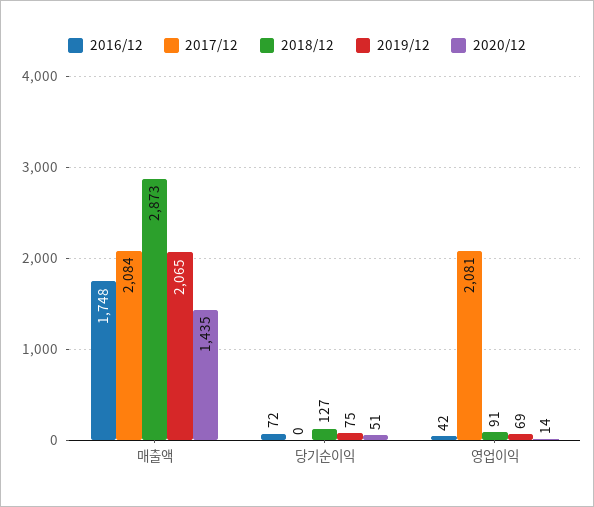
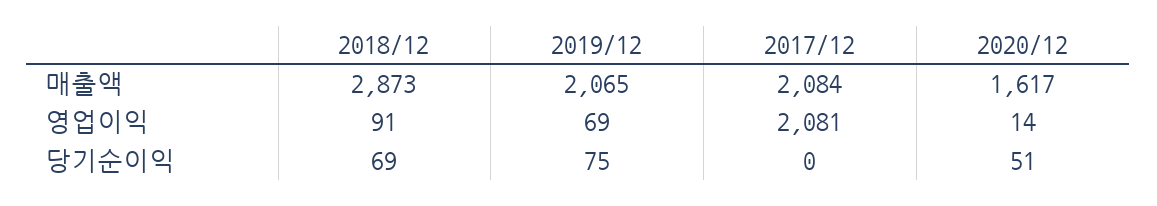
  {
-   "2016/12": {
-     "매출액": 1748,
-     "당기순이익": 72,
-     "영업이익": 42
-   },
    "2017/12": {
      "매출액": 2084,
      "당기순이익": 0,
      "영업이익": 2081
    },
    "2018/12": {
      "매출액": 2873,
-     "당기순이익": 127,
+     "당기순이익": 69,
      "영업이익": 91
    },
    "2019/12": {
      "매출액": 2065,
      "당기순이익": 75,
      "영업이익": 69
    },
    "2020/12": {
-     "매출액": 1435,
+     "매출액": 1617,
      "당기순이익": 51,
      "영업이익": 14
    }
  }

